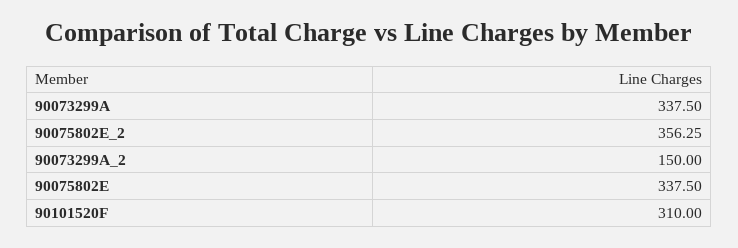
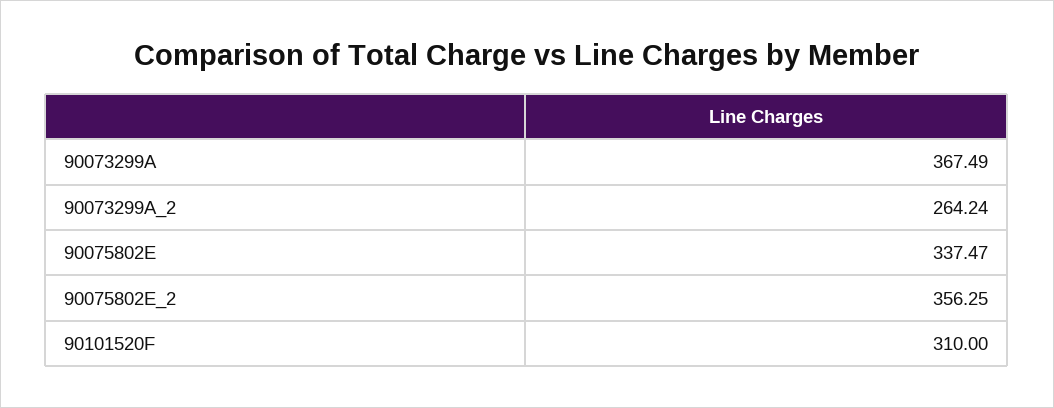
  {
-   "90073299A": 337.5,
+   "90073299A": 367.49,
    "90075802E_2": 356.25,
-   "90073299A_2": 150,
+   "90073299A_2": 264.24,
-   "90075802E": 337.5,
+   "90075802E": 337.47,
    "90101520F": 310
  }

